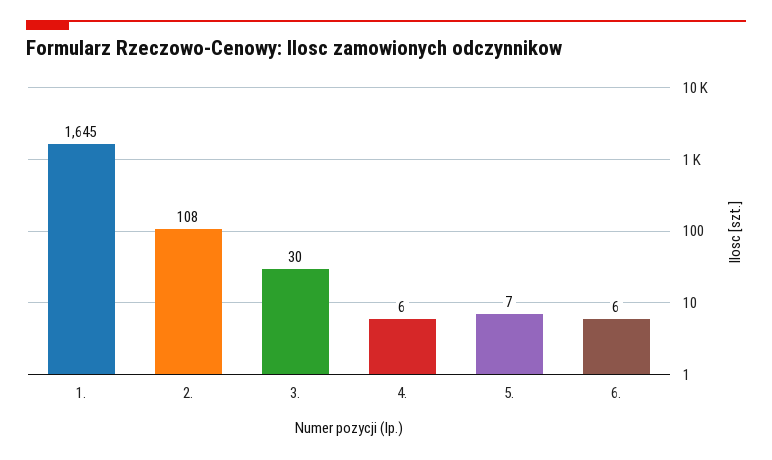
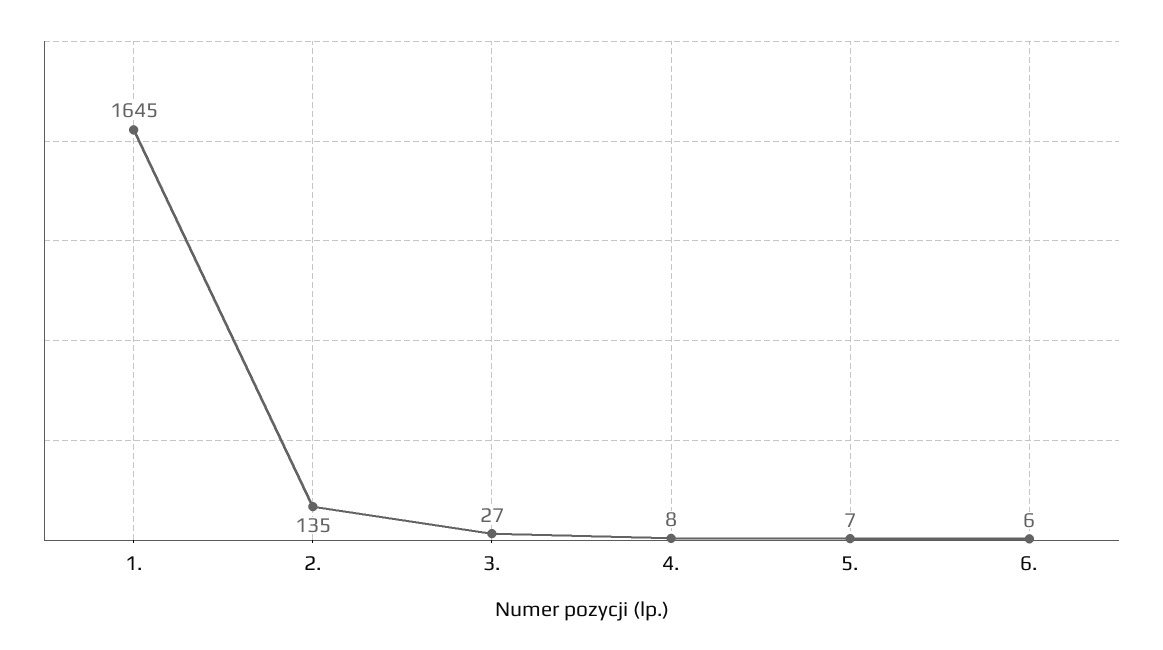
  {
    "1.": 1645,
-   "2.": 108,
+   "2.": 135,
-   "3.": 30,
+   "3.": 27,
-   "4.": 6,
+   "4.": 8,
    "5.": 7,
    "6.": 6
  }

